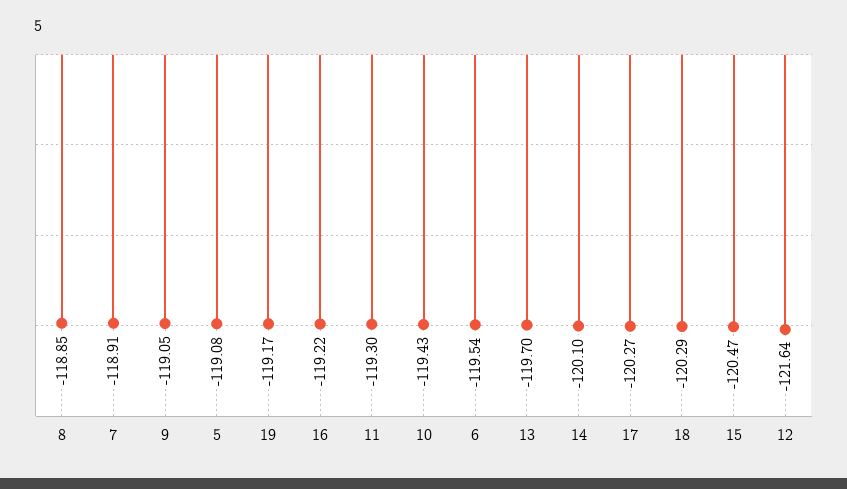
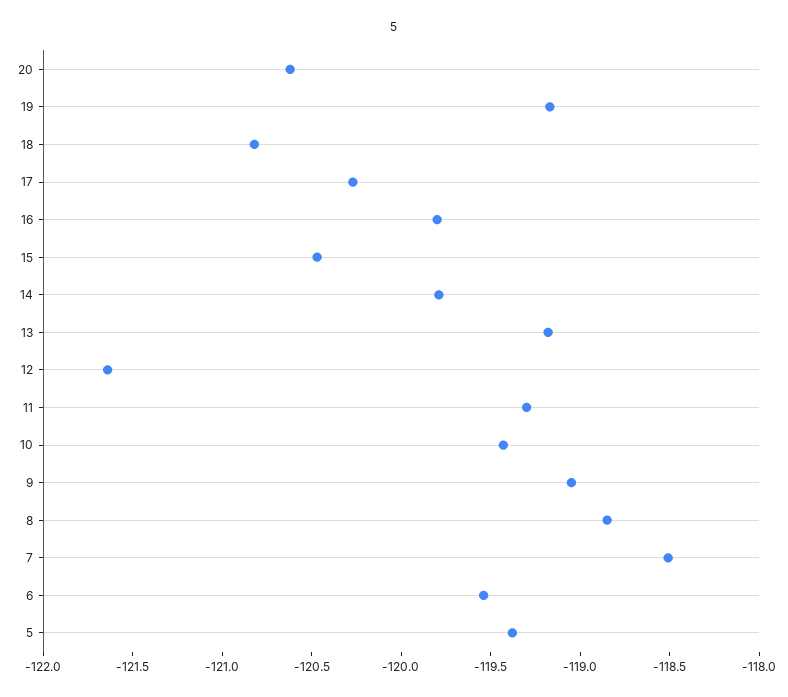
  {
    "8": -118.85,
-   "7": -118.91,
+   "7": -118.5,
    "9": -119.05,
-   "5": -119.08,
+   "5": -119.4,
    "19": -119.17,
-   "16": -119.22,
+   "16": -119.8,
    "11": -119.3,
    "10": -119.43,
    "6": -119.54,
-   "13": -119.7,
+   "13": -119.2,
-   "14": -120.1,
+   "14": -119.8,
    "17": -120.27,
-   "18": -120.29,
+   "18": -120.8,
    "15": -120.47,
-   "12": -121.64
+   "12": -121.64,
+   "20": -120.6
  }

